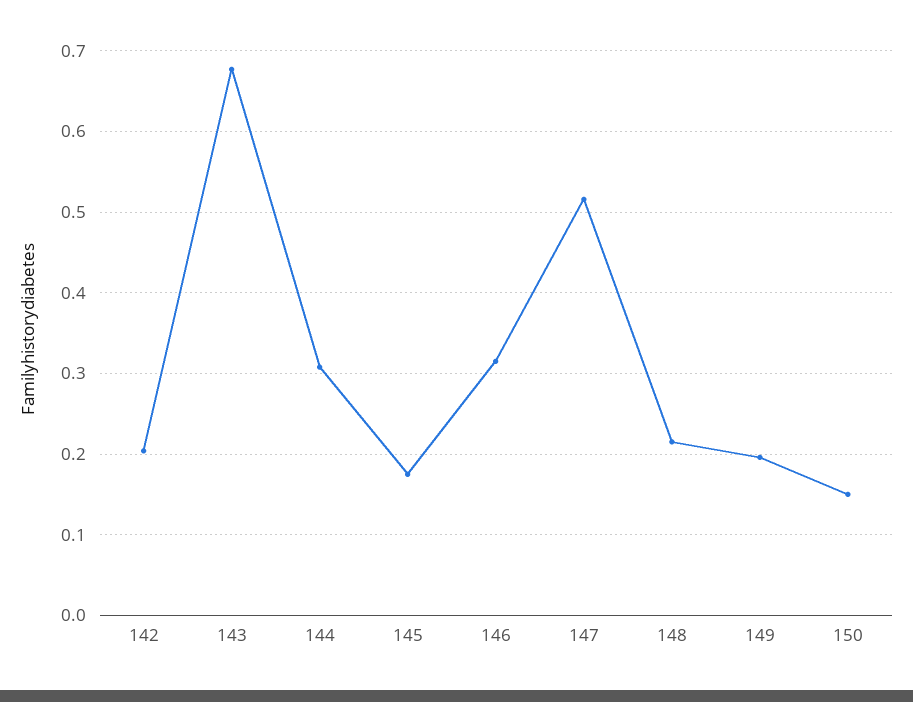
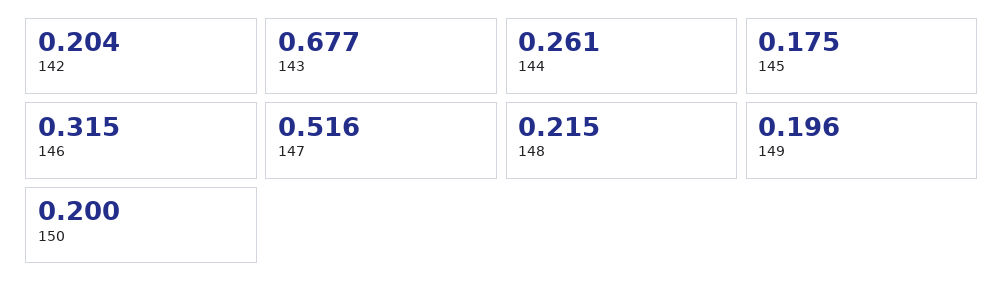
  {
    "142": 0.204,
    "143": 0.677,
-   "144": 0.31,
+   "144": 0.261,
    "145": 0.175,
    "146": 0.315,
    "147": 0.516,
    "148": 0.215,
    "149": 0.196,
-   "150": 0.15
+   "150": 0.2
  }

